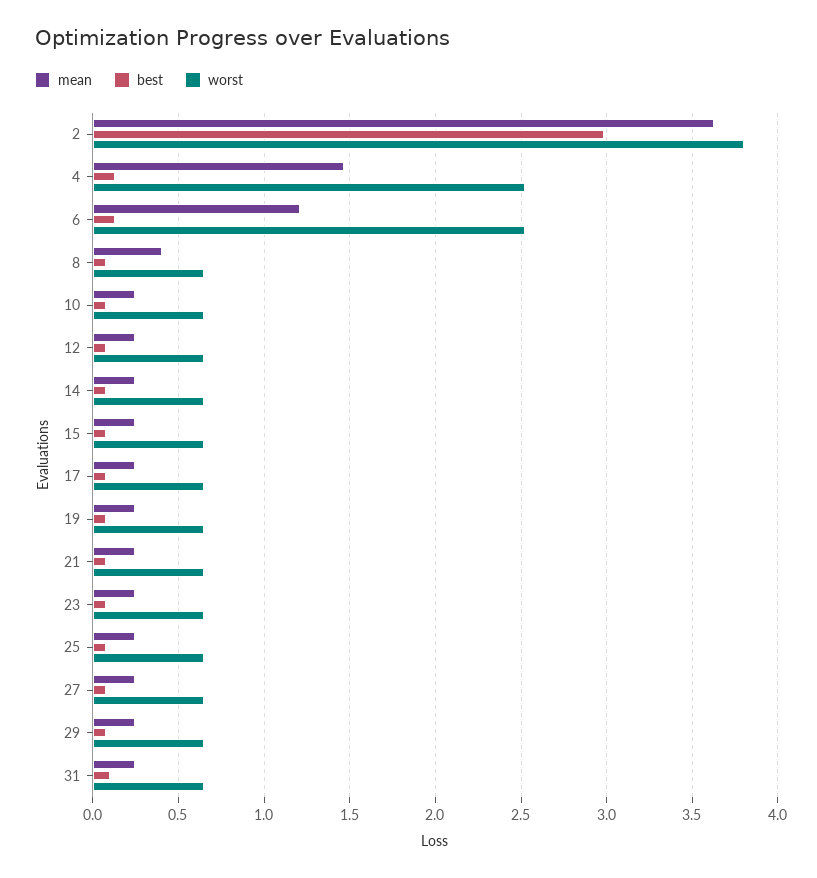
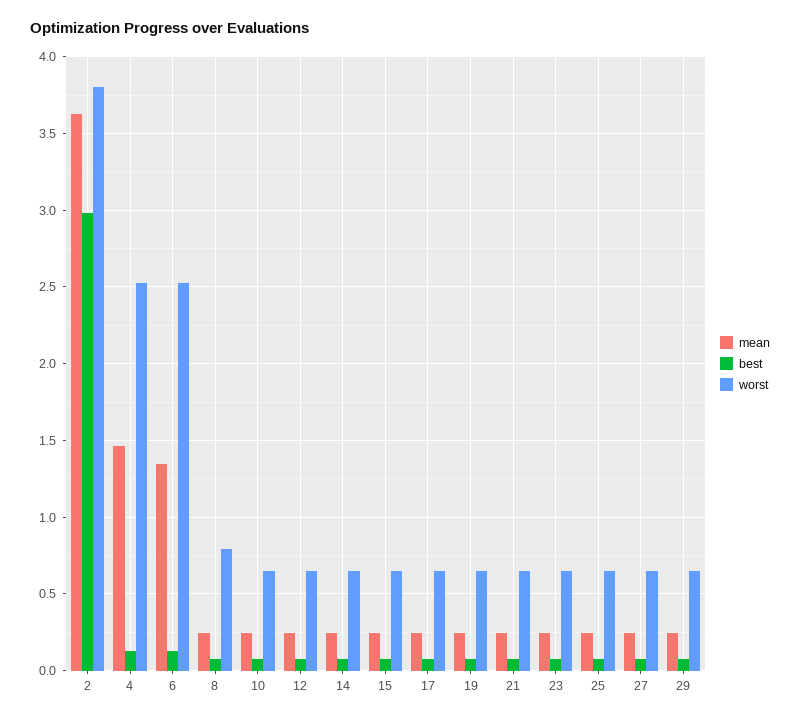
  {
    "mean": {
      "2": 3.65,
      "4": 1.45,
-     "6": 1.2,
+     "6": 1.35,
-     "8": 0.4,
+     "8": 0.25,
      "10": 0.25,
      "12": 0.25,
      "14": 0.25,
      "15": 0.25,
      "17": 0.25,
      "19": 0.25,
      "21": 0.25,
      "23": 0.25,
      "25": 0.25,
      "27": 0.25,
-     "29": 0.25,
+     "29": 0.25
-     "31": 0.25
    },
    "best": {
      "2": 3,
      "4": 0.15,
      "6": 0.15,
      "8": 0.1,
      "10": 0.1,
      "12": 0.1,
      "14": 0.1,
      "15": 0.1,
      "17": 0.1,
      "19": 0.1,
      "21": 0.1,
      "23": 0.1,
      "25": 0.1,
      "27": 0.1,
-     "29": 0.1,
+     "29": 0.1
-     "31": 0.1
    },
    "worst": {
      "2": 3.8,
      "4": 2.5,
      "6": 2.5,
-     "8": 0.65,
+     "8": 0.8,
      "10": 0.65,
      "12": 0.65,
      "14": 0.65,
      "15": 0.65,
      "17": 0.65,
      "19": 0.65,
      "21": 0.65,
      "23": 0.65,
      "25": 0.65,
      "27": 0.65,
-     "29": 0.65,
+     "29": 0.65
-     "31": 0.65
    }
  }

